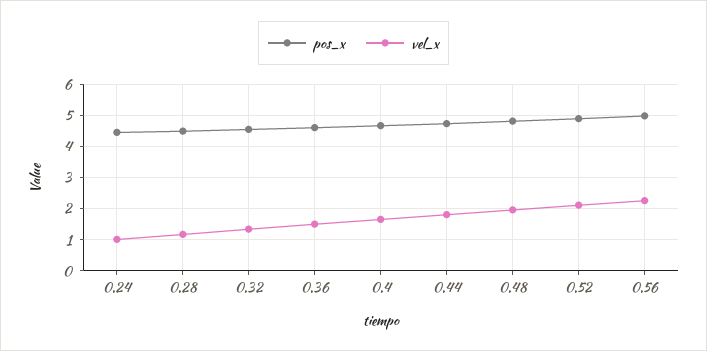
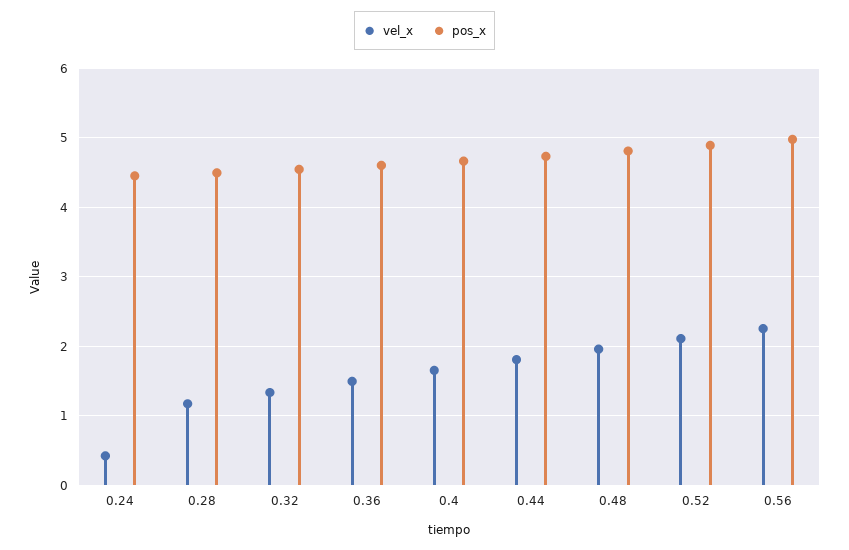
  {
    "pos_x": {
      "0.24": 4.5,
      "0.28": 4.5,
      "0.32": 4.5,
      "0.36": 4.6,
      "0.4": 4.7,
      "0.44": 4.7,
      "0.48": 4.8,
      "0.52": 4.9,
      "0.56": 5
    },
    "vel_x": {
-     "0.24": 1,
+     "0.24": 0.4,
      "0.28": 1.2,
      "0.32": 1.3,
      "0.36": 1.5,
      "0.4": 1.7,
      "0.44": 1.8,
      "0.48": 2,
      "0.52": 2.1,
      "0.56": 2.3
    }
  }

